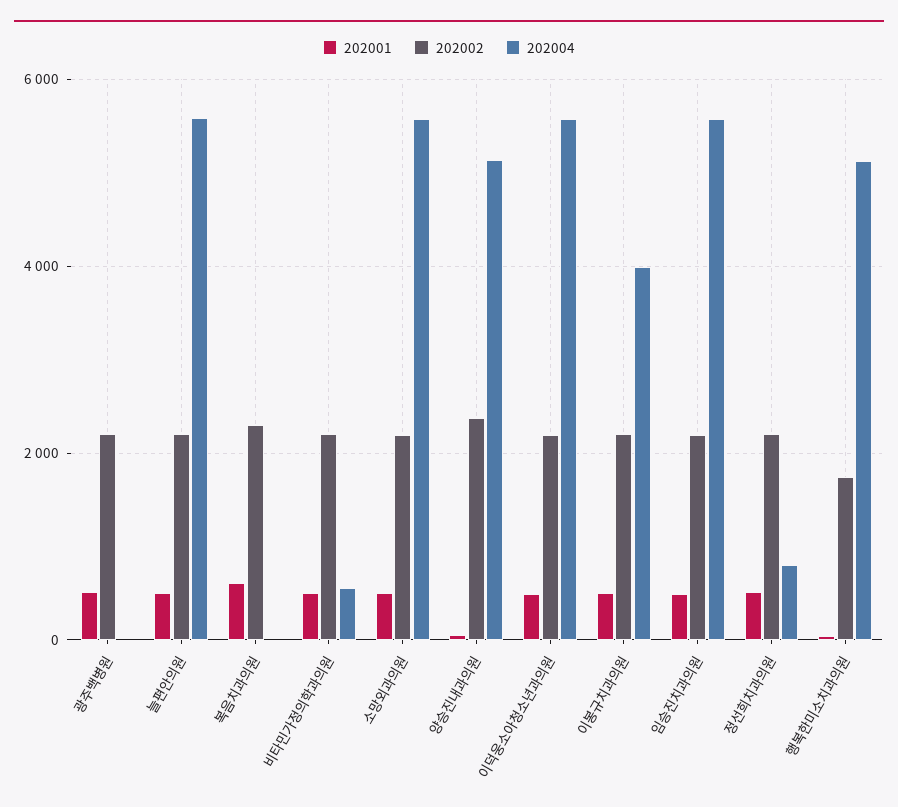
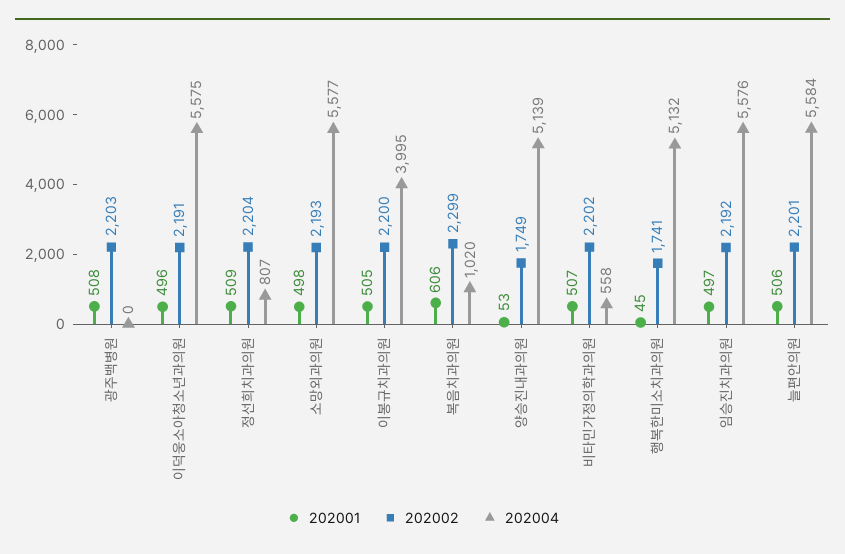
  {
    "202001": {
      "광주백병원": 508,
      "늘편안의원": 506,
      "복음치과의원": 606,
      "비타민가정의학과의원": 507,
      "소망외과의원": 498,
      "양승진내과의원": 53,
      "이덕웅소아청소년과의원": 496,
      "이봉규치과의원": 505,
      "임승진치과의원": 497,
      "정선희치과의원": 509,
      "행복한미소치과의원": 45
    },
    "202002": {
      "광주백병원": 2203,
      "늘편안의원": 2201,
      "복음치과의원": 2299,
      "비타민가정의학과의원": 2202,
      "소망외과의원": 2193,
-     "양승진내과의원": 2400,
+     "양승진내과의원": 1749,
      "이덕웅소아청소년과의원": 2191,
      "이봉규치과의원": 2200,
      "임승진치과의원": 2192,
      "정선희치과의원": 2204,
      "행복한미소치과의원": 1741
    },
    "202004": {
      "광주백병원": 0,
      "늘편안의원": 5584,
-     "복음치과의원": 0,
+     "복음치과의원": 1020,
      "비타민가정의학과의원": 558,
      "소망외과의원": 5577,
      "양승진내과의원": 5139,
      "이덕웅소아청소년과의원": 5575,
      "이봉규치과의원": 3995,
      "임승진치과의원": 5576,
      "정선희치과의원": 807,
      "행복한미소치과의원": 5132
    }
  }

